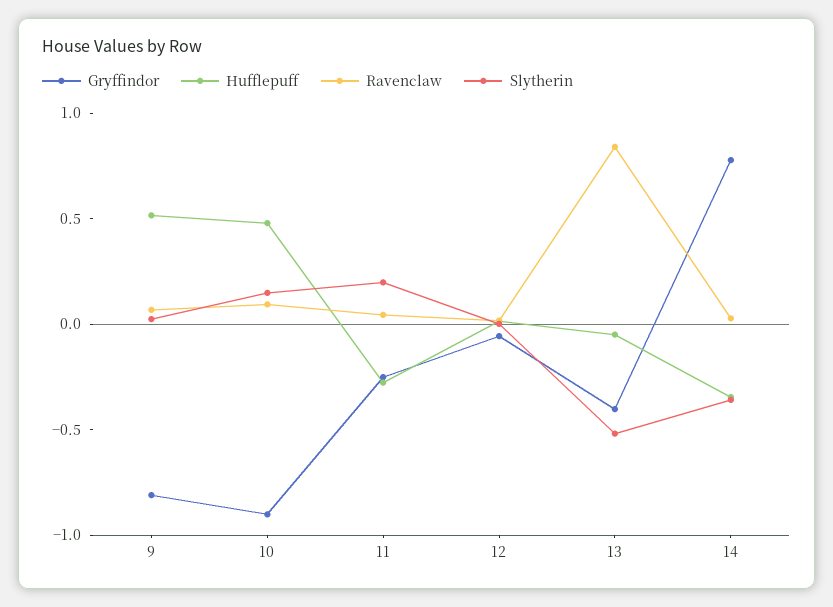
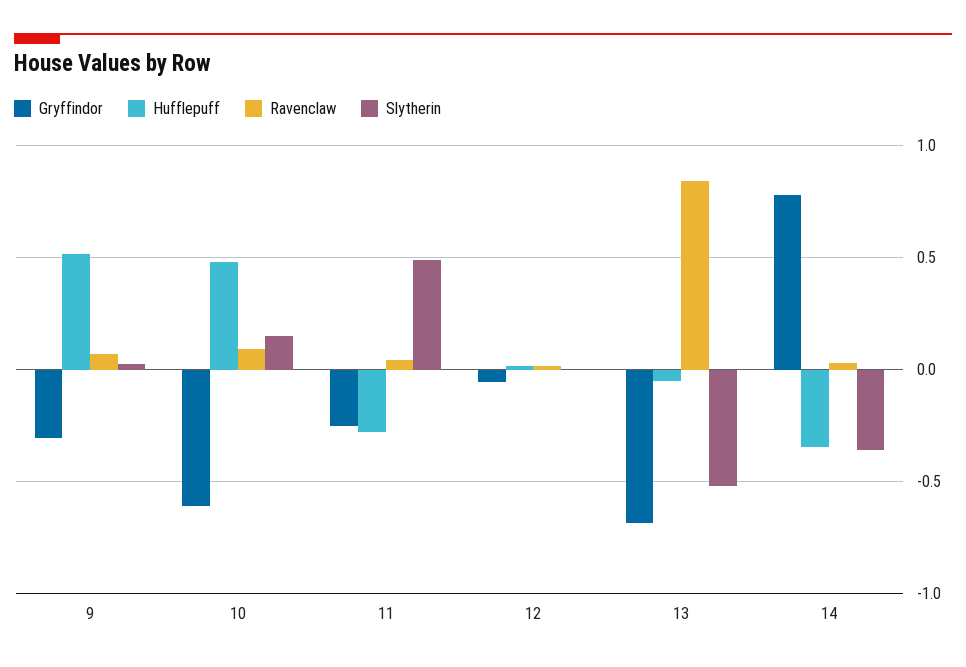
  {
    "Gryffindor": {
-     "9": -0.8,
+     "9": -0.3,
-     "10": -0.9,
+     "10": -0.6,
      "11": -0.25,
      "12": -0.05,
-     "13": -0.4,
+     "13": -0.7,
      "14": 0.8
    },
    "Hufflepuff": {
      "9": 0.5,
      "10": 0.5,
      "11": -0.3,
      "12": 0,
      "13": -0.05,
      "14": -0.35
    },
    "Ravenclaw": {
      "9": 0.05,
      "10": 0.1,
      "11": 0.05,
      "12": 0,
      "13": 0.85,
      "14": 0.05
    },
    "Slytherin": {
      "9": 0,
      "10": 0.15,
-     "11": 0.2,
+     "11": 0.5,
      "12": 0,
      "13": -0.5,
      "14": -0.35
    }
  }

